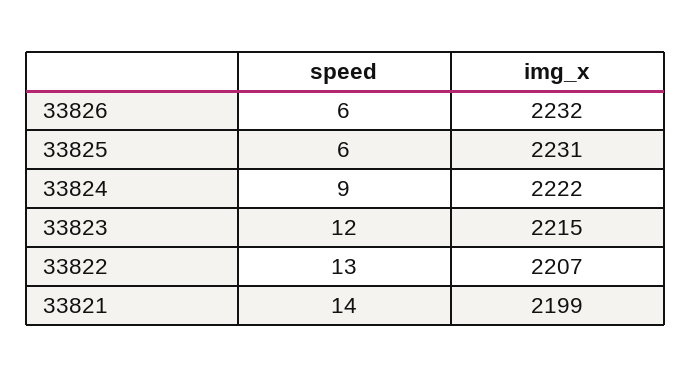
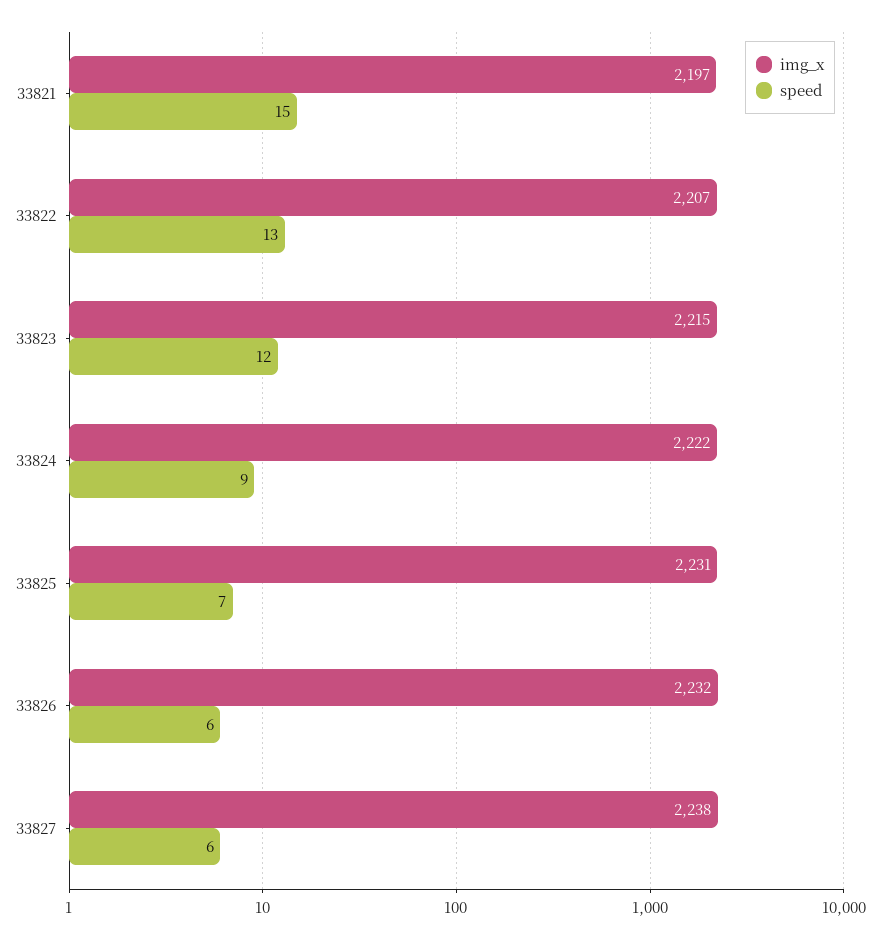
  {
    "speed": {
      "33826": 6,
-     "33825": 6,
+     "33825": 7,
      "33824": 9,
      "33823": 12,
      "33822": 13,
-     "33821": 14
+     "33821": 15,
+     "33827": 6
    },
    "img_x": {
      "33826": 2232,
      "33825": 2231,
      "33824": 2222,
      "33823": 2215,
      "33822": 2207,
-     "33821": 2199
+     "33821": 2197,
+     "33827": 2238
    }
  }

